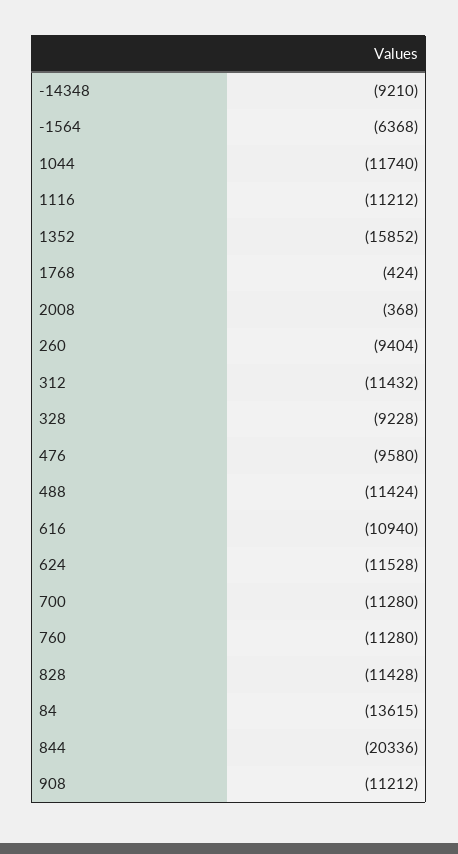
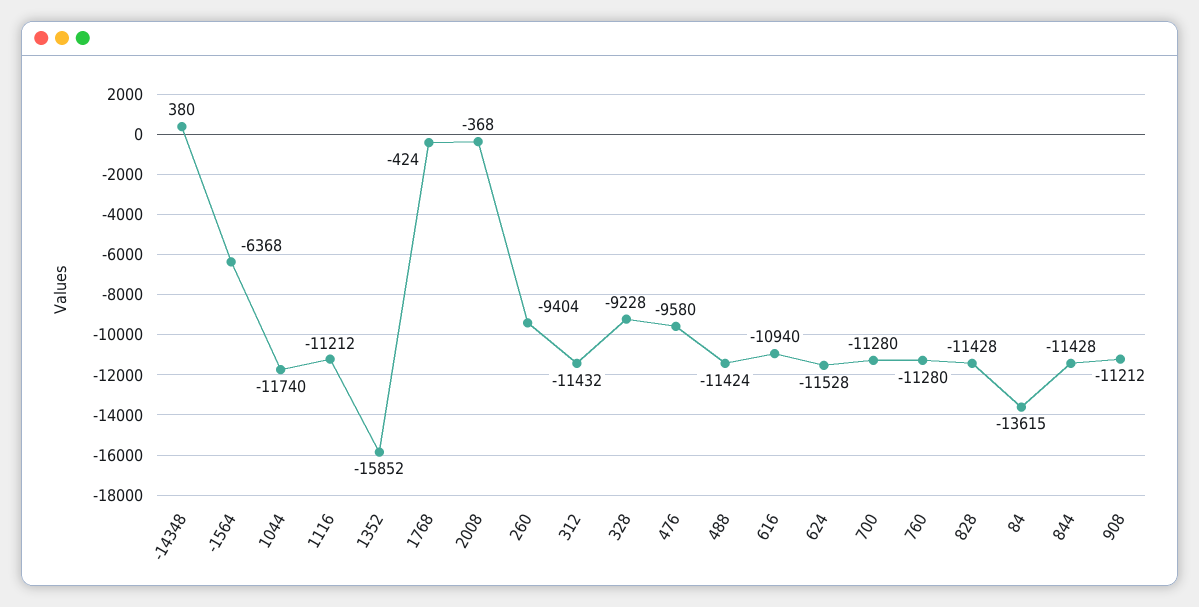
  {
-   "-14348": -9210,
+   "-14348": 380,
    "-1564": -6368,
    "1044": -11740,
    "1116": -11212,
    "1352": -15852,
    "1768": -424,
    "2008": -368,
    "260": -9404,
    "312": -11432,
    "328": -9228,
    "476": -9580,
    "488": -11424,
    "616": -10940,
    "624": -11528,
    "700": -11280,
    "760": -11280,
    "828": -11428,
    "84": -13615,
-   "844": -20336,
+   "844": -11428,
    "908": -11212
  }

